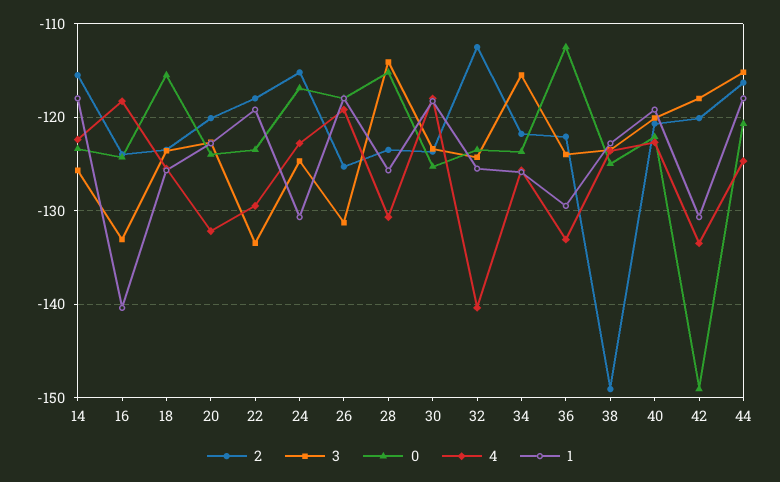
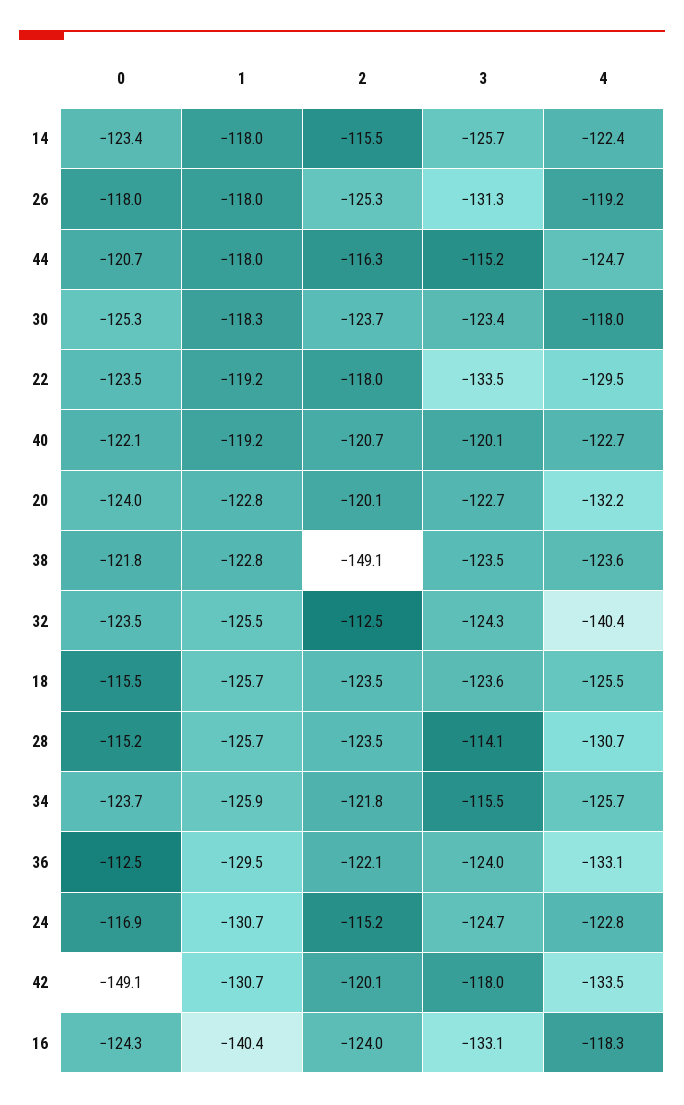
  {
    "2": {
      "14": -115.5,
      "16": -124,
      "18": -123.5,
      "20": -120.1,
      "22": -118,
      "24": -115.2,
      "26": -125.3,
      "28": -123.5,
      "30": -123.7,
      "32": -112.5,
      "34": -121.8,
      "36": -122.1,
      "38": -149.1,
      "40": -120.7,
      "42": -120.1,
      "44": -116.3
    },
    "3": {
      "14": -125.7,
      "16": -133.1,
      "18": -123.6,
      "20": -122.7,
      "22": -133.5,
      "24": -124.7,
      "26": -131.3,
      "28": -114.1,
      "30": -123.4,
      "32": -124.3,
      "34": -115.5,
      "36": -124,
      "38": -123.5,
      "40": -120.1,
      "42": -118,
      "44": -115.2
    },
    "0": {
      "14": -123.4,
      "16": -124.3,
      "18": -115.5,
      "20": -124,
      "22": -123.5,
      "24": -116.9,
      "26": -118,
      "28": -115.2,
      "30": -125.3,
      "32": -123.5,
      "34": -123.7,
      "36": -112.5,
-     "38": -125,
+     "38": -121.8,
      "40": -122.1,
      "42": -149.1,
      "44": -120.7
    },
    "4": {
      "14": -122.4,
      "16": -118.3,
      "18": -125.5,
      "20": -132.2,
      "22": -129.5,
      "24": -122.8,
      "26": -119.2,
      "28": -130.7,
      "30": -118,
      "32": -140.4,
      "34": -125.7,
      "36": -133.1,
      "38": -123.6,
      "40": -122.7,
      "42": -133.5,
      "44": -124.7
    },
    "1": {
      "14": -118,
      "16": -140.4,
      "18": -125.7,
      "20": -122.8,
      "22": -119.2,
      "24": -130.7,
      "26": -118,
      "28": -125.7,
      "30": -118.3,
      "32": -125.5,
      "34": -125.9,
      "36": -129.5,
      "38": -122.8,
      "40": -119.2,
      "42": -130.7,
      "44": -118
    }
  }

